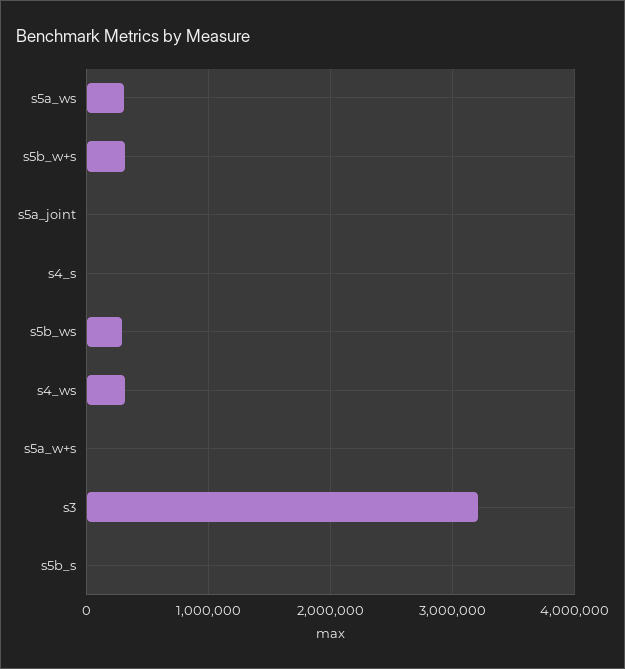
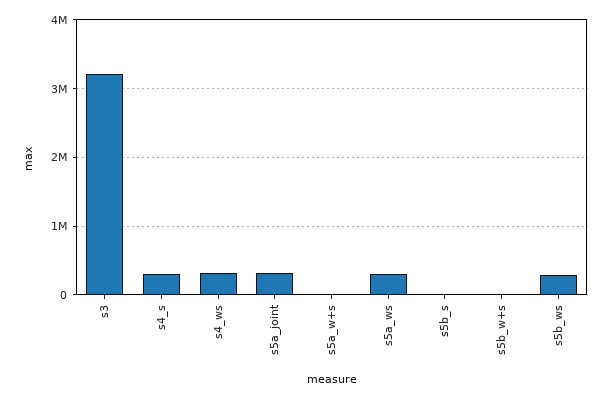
  {
    "s5a_ws": 300000,
-   "s5b_w+s": 300000,
+   "s5b_w+s": 0,
-   "s5a_joint": 0,
+   "s5a_joint": 300000,
-   "s4_s": 0,
+   "s4_s": 300000,
    "s5b_ws": 300000,
    "s4_ws": 300000,
    "s5a_w+s": 0,
    "s3": 3200000,
    "s5b_s": 0
  }

